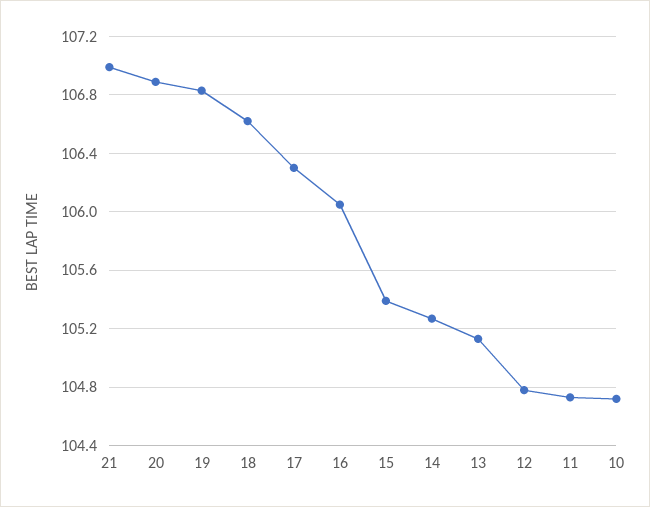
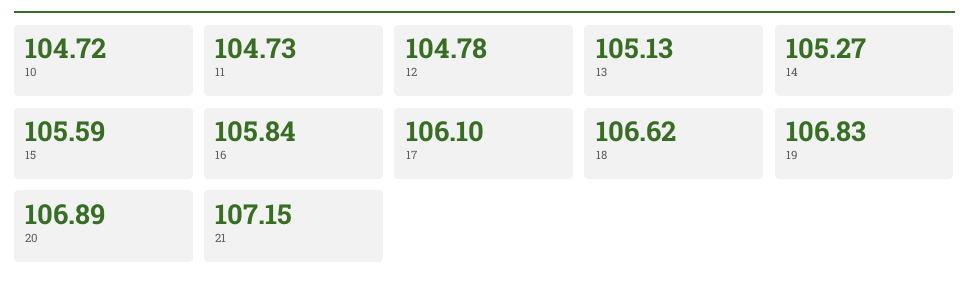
  {
-   "21": 107,
+   "21": 107.15,
    "20": 106.89,
    "19": 106.83,
    "18": 106.62,
-   "17": 106.3,
+   "17": 106.1,
-   "16": 106.05,
+   "16": 105.84,
-   "15": 105.4,
+   "15": 105.59,
    "14": 105.27,
    "13": 105.13,
    "12": 104.78,
    "11": 104.73,
    "10": 104.72
  }

